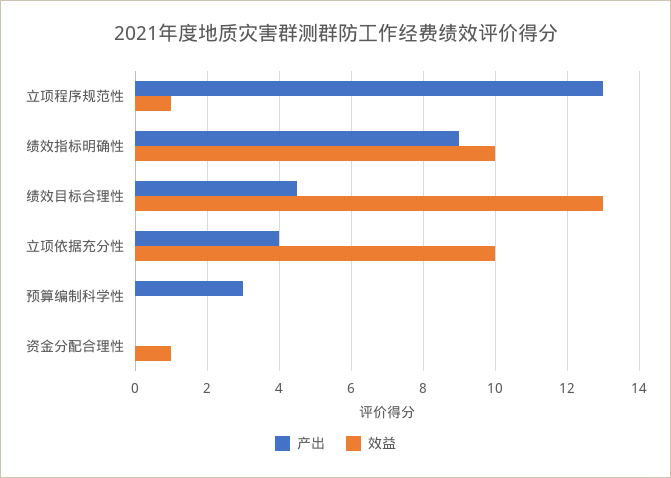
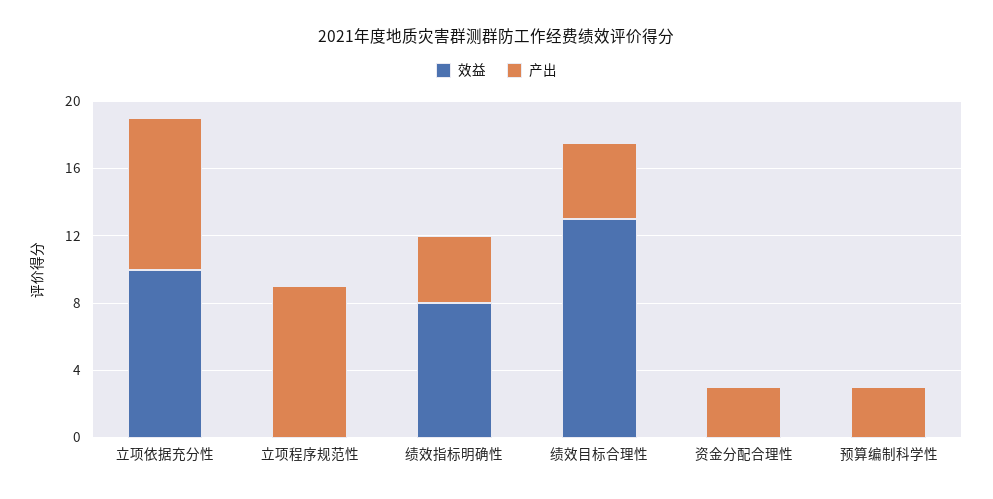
  {
    "产出": {
-     "立项程序规范性": 13,
+     "立项程序规范性": 9,
-     "绩效指标明确性": 9,
+     "绩效指标明确性": 4,
      "绩效目标合理性": 4.5,
-     "立项依据充分性": 4,
+     "立项依据充分性": 9,
      "预算编制科学性": 3,
-     "资金分配合理性": 0
+     "资金分配合理性": 3
    },
    "效益": {
-     "立项程序规范性": 1,
+     "立项程序规范性": 0,
-     "绩效指标明确性": 10,
+     "绩效指标明确性": 8,
      "绩效目标合理性": 13,
      "立项依据充分性": 10,
      "预算编制科学性": 0,
-     "资金分配合理性": 1
+     "资金分配合理性": 0
    }
  }

